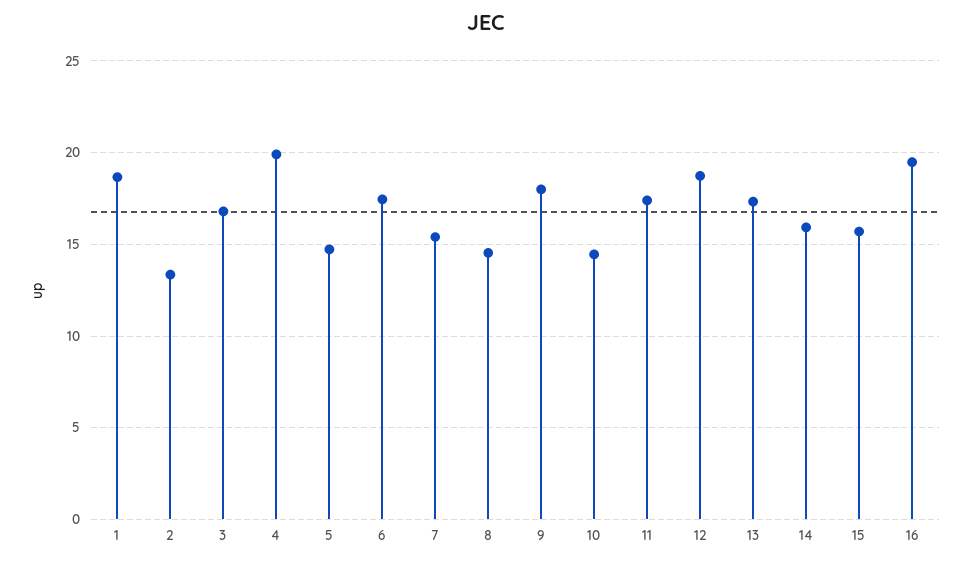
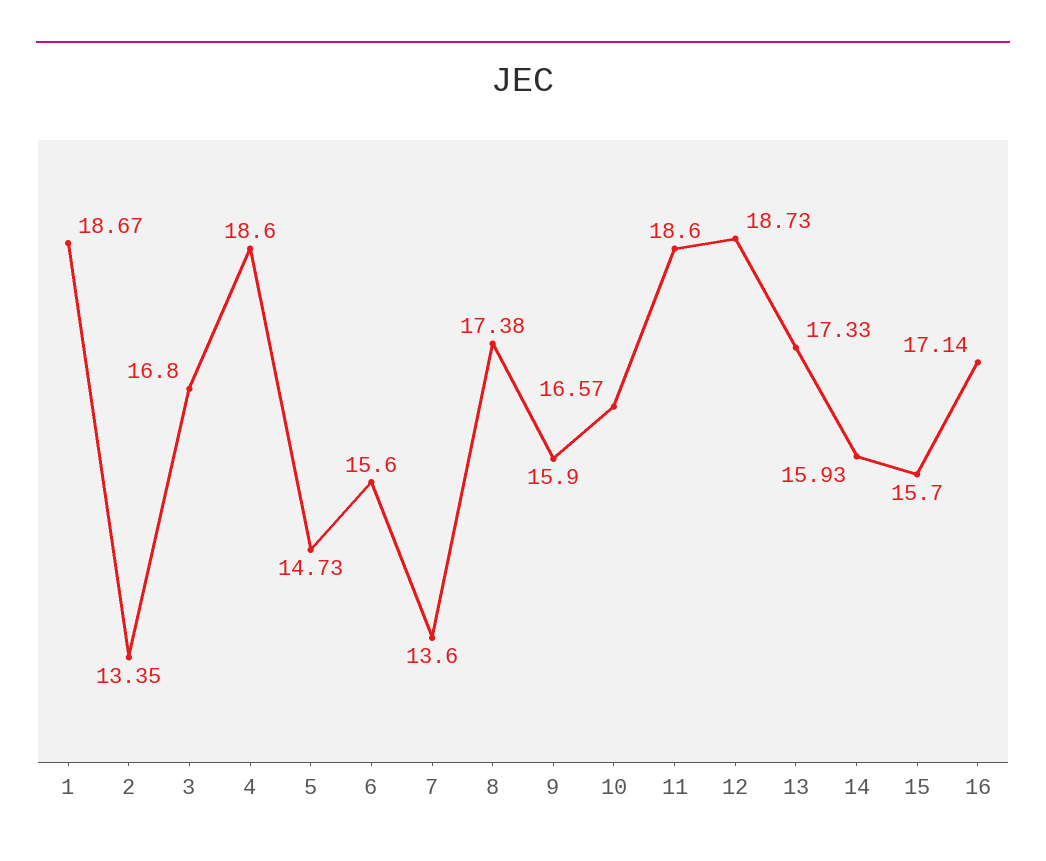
  {
    "1": 18.67,
    "2": 13.35,
    "3": 16.8,
-   "4": 20,
+   "4": 18.6,
    "5": 14.73,
-   "6": 17.5,
+   "6": 15.6,
-   "7": 15.5,
+   "7": 13.6,
-   "8": 14.5,
+   "8": 17.38,
-   "9": 18,
+   "9": 15.9,
-   "10": 14.5,
+   "10": 16.57,
-   "11": 17.5,
+   "11": 18.6,
    "12": 18.73,
    "13": 17.33,
    "14": 15.93,
    "15": 15.7,
-   "16": 19.5
+   "16": 17.14
  }

